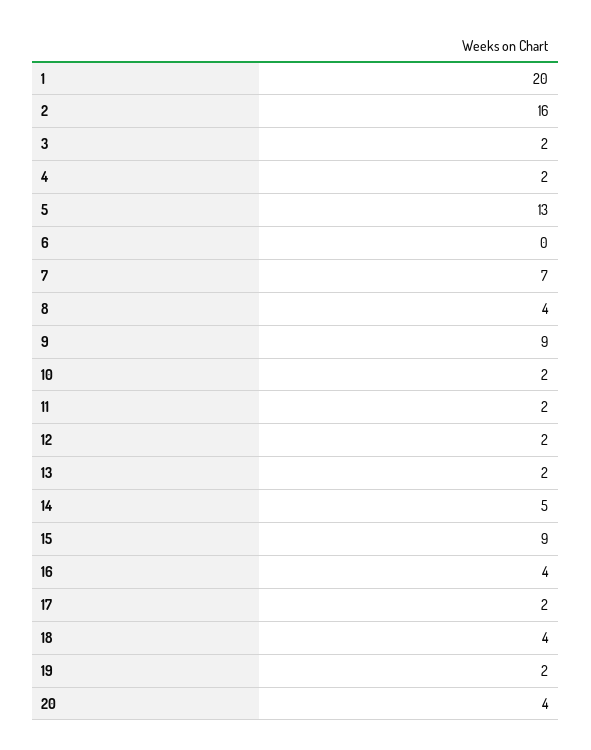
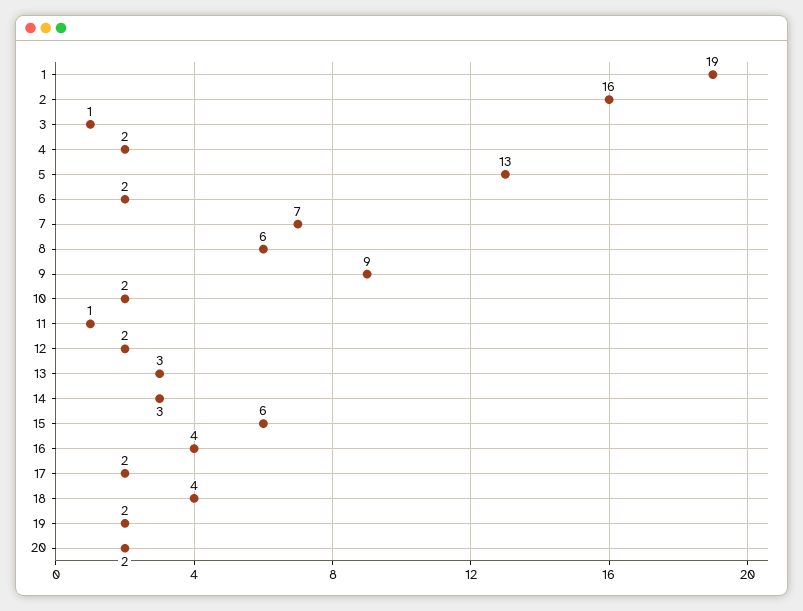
  {
-   "1": 20,
+   "1": 19,
    "2": 16,
-   "3": 2,
+   "3": 1,
    "4": 2,
    "5": 13,
-   "6": 0,
+   "6": 2,
    "7": 7,
-   "8": 4,
+   "8": 6,
    "9": 9,
    "10": 2,
-   "11": 2,
+   "11": 1,
    "12": 2,
-   "13": 2,
+   "13": 3,
-   "14": 5,
+   "14": 3,
-   "15": 9,
+   "15": 6,
    "16": 4,
    "17": 2,
    "18": 4,
    "19": 2,
-   "20": 4
+   "20": 2
  }

